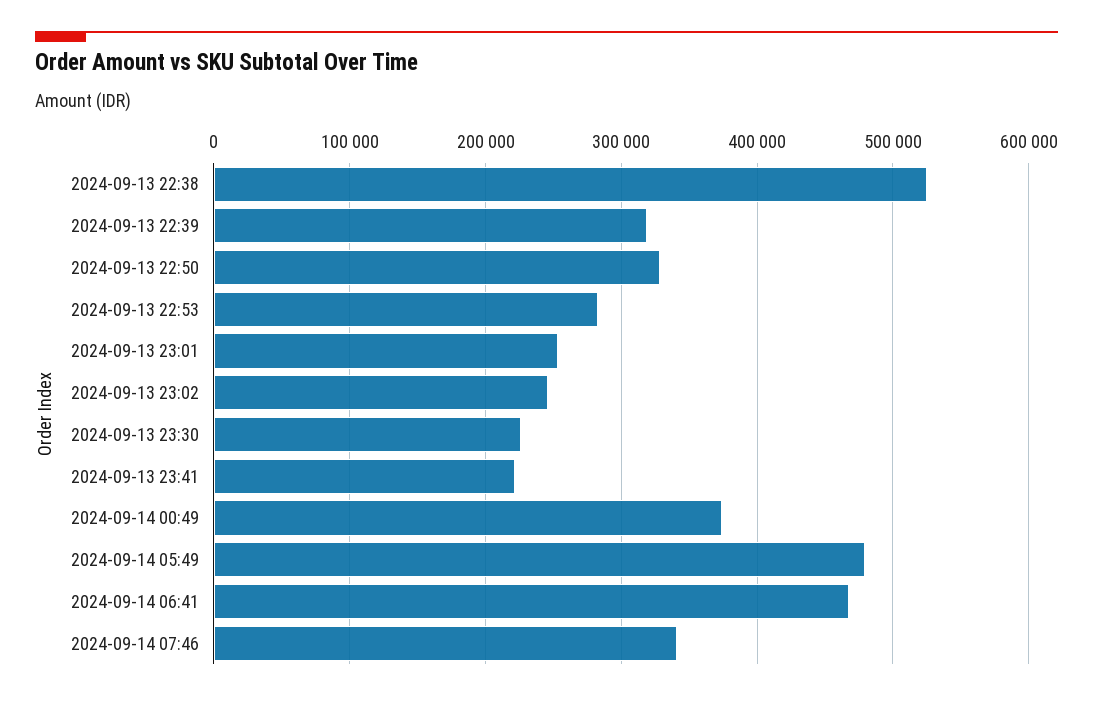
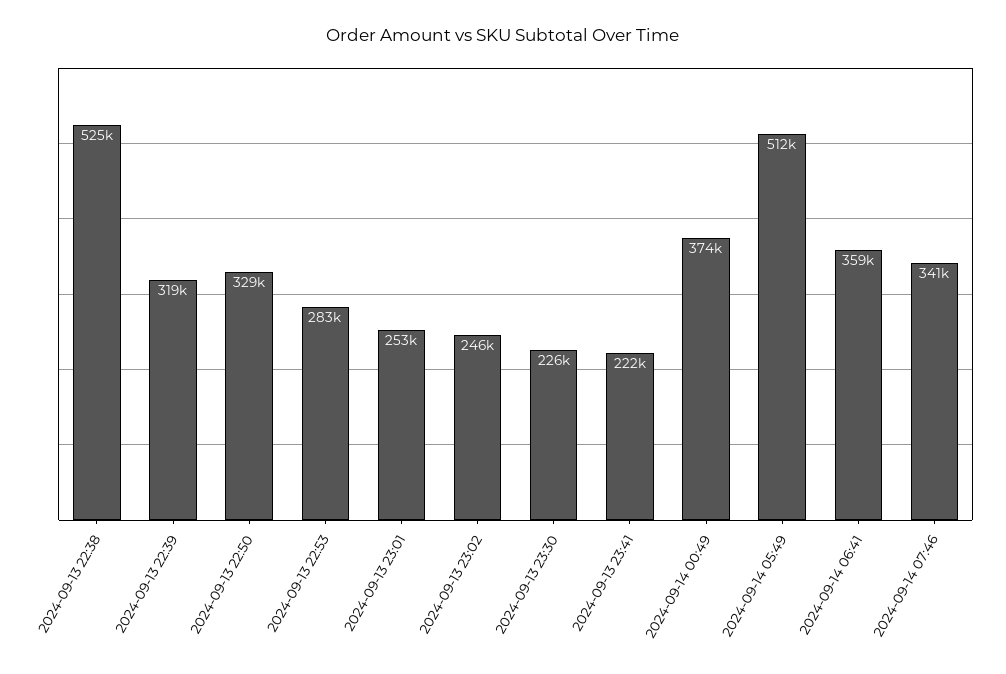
  {
    "2024-09-13 22:38": 525000,
    "2024-09-13 22:39": 319000,
    "2024-09-13 22:50": 329000,
    "2024-09-13 22:53": 283000,
    "2024-09-13 23:01": 253000,
    "2024-09-13 23:02": 246000,
    "2024-09-13 23:30": 226000,
    "2024-09-13 23:41": 222000,
    "2024-09-14 00:49": 374000,
-   "2024-09-14 05:49": 480000,
+   "2024-09-14 05:49": 512000,
-   "2024-09-14 06:41": 470000,
+   "2024-09-14 06:41": 359000,
    "2024-09-14 07:46": 341000
  }

